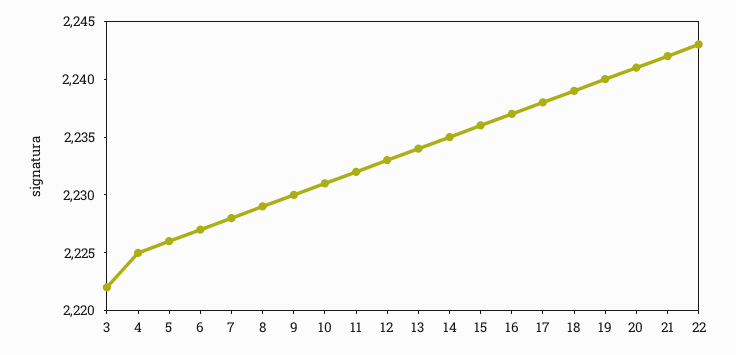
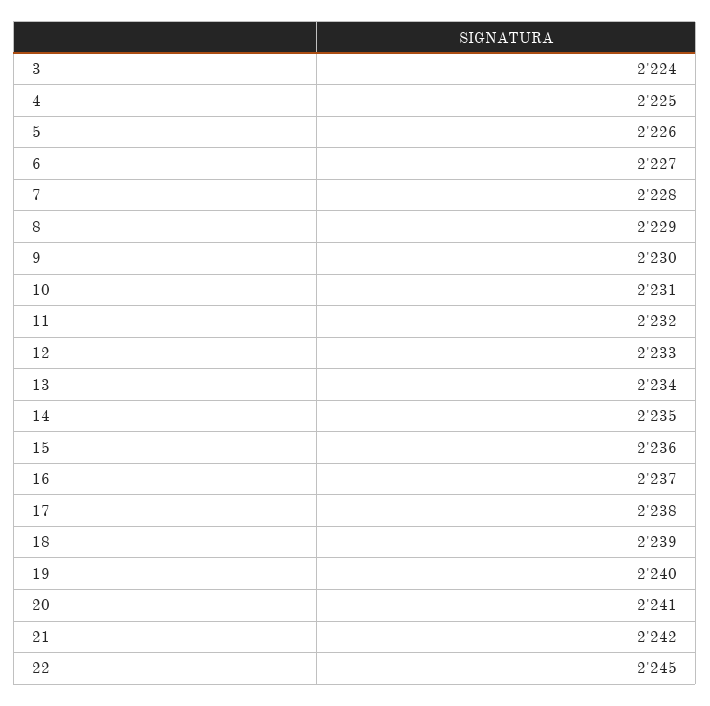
  {
-   "3": 2222,
+   "3": 2224,
    "4": 2225,
    "5": 2226,
    "6": 2227,
    "7": 2228,
    "8": 2229,
    "9": 2230,
    "10": 2231,
    "11": 2232,
    "12": 2233,
    "13": 2234,
    "14": 2235,
    "15": 2236,
    "16": 2237,
    "17": 2238,
    "18": 2239,
    "19": 2240,
    "20": 2241,
    "21": 2242,
-   "22": 2243
+   "22": 2245
  }

